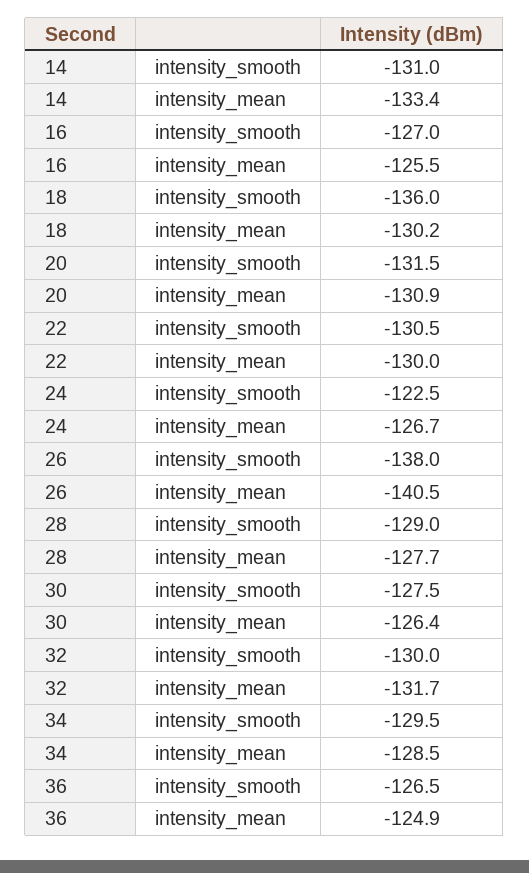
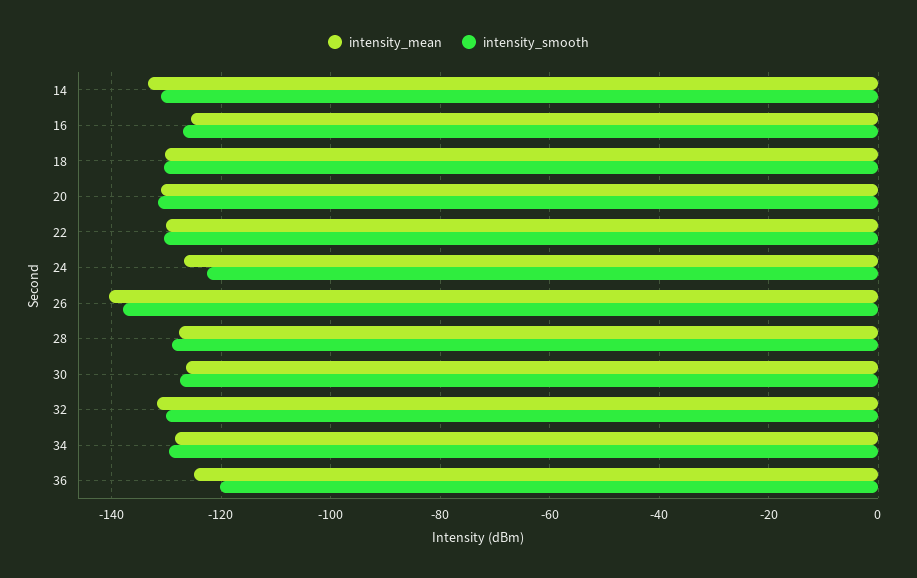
  {
    "intensity_smooth": {
      "14": -131,
      "16": -127,
-     "18": -136,
+     "18": -130,
      "20": -131.5,
      "22": -130.5,
      "24": -122.5,
      "26": -138,
      "28": -129,
      "30": -127.5,
      "32": -130,
      "34": -129.5,
-     "36": -126.5
+     "36": -120
    },
    "intensity_mean": {
      "14": -133.4,
      "16": -125.5,
      "18": -130.2,
      "20": -130.9,
      "22": -130,
      "24": -126.7,
      "26": -140.5,
      "28": -127.7,
      "30": -126.4,
      "32": -131.7,
      "34": -128.5,
      "36": -124.9
    }
  }

